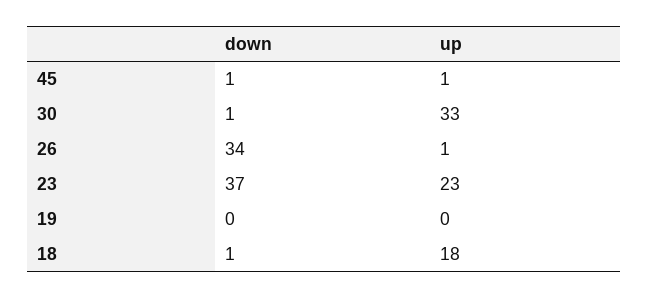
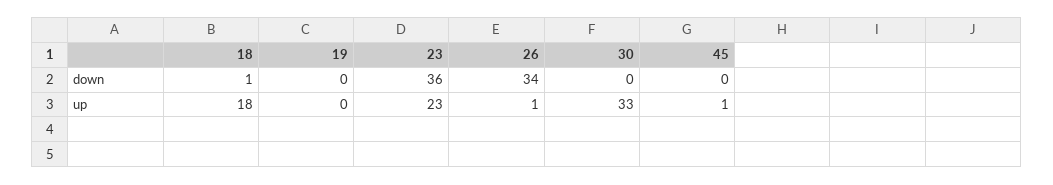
  {
    "down": {
-     "45": 1,
+     "45": 0,
-     "30": 1,
+     "30": 0,
      "26": 34,
-     "23": 37,
+     "23": 36,
      "19": 0,
      "18": 1
    },
    "up": {
      "45": 1,
      "30": 33,
      "26": 1,
      "23": 23,
      "19": 0,
      "18": 18
    }
  }

